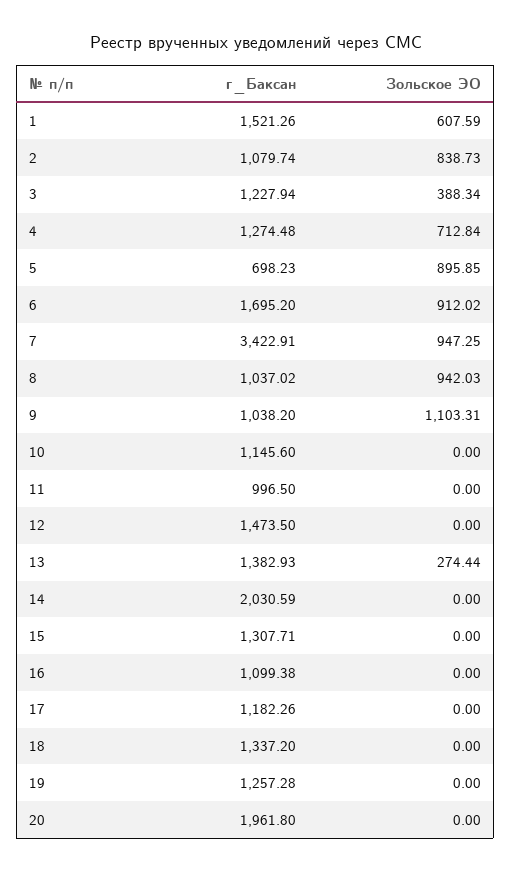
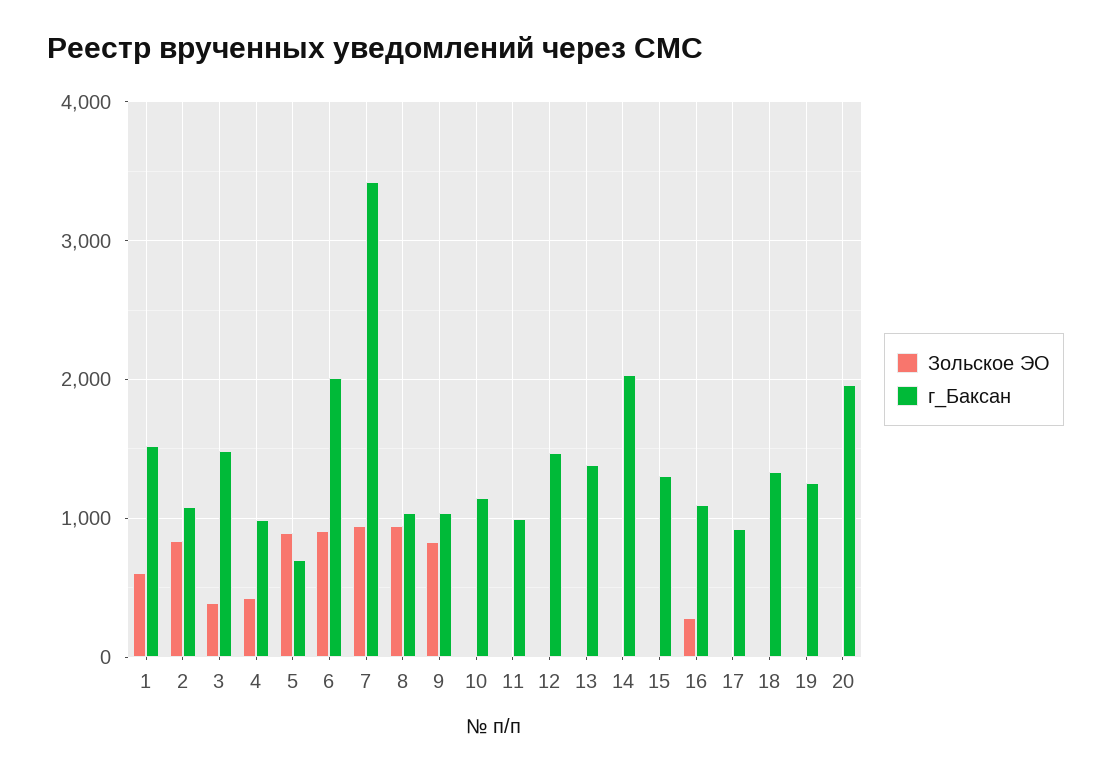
  {
    "г_Баксан": {
      "1": 1521.26,
      "2": 1079.74,
-     "3": 1227.94,
+     "3": 1500,
-     "4": 1274.48,
+     "4": 1000,
      "5": 698.23,
-     "6": 1695.2,
+     "6": 2000,
      "7": 3422.91,
      "8": 1037.02,
      "9": 1038.2,
      "10": 1145.6,
      "11": 996.5,
      "12": 1473.5,
      "13": 1382.93,
      "14": 2030.59,
      "15": 1307.71,
      "16": 1099.38,
-     "17": 1182.26,
+     "17": 900,
      "18": 1337.2,
      "19": 1257.28,
      "20": 1961.8
    },
    "Зольское ЭО": {
      "1": 607.59,
      "2": 838.73,
      "3": 388.34,
-     "4": 712.84,
+     "4": 400,
      "5": 895.85,
      "6": 912.02,
      "7": 947.25,
      "8": 942.03,
-     "9": 1103.31,
+     "9": 800,
      "10": 0,
      "11": 0,
      "12": 0,
-     "13": 274.44,
+     "13": 0,
      "14": 0,
      "15": 0,
-     "16": 0,
+     "16": 300,
      "17": 0,
      "18": 0,
      "19": 0,
      "20": 0
    }
  }

